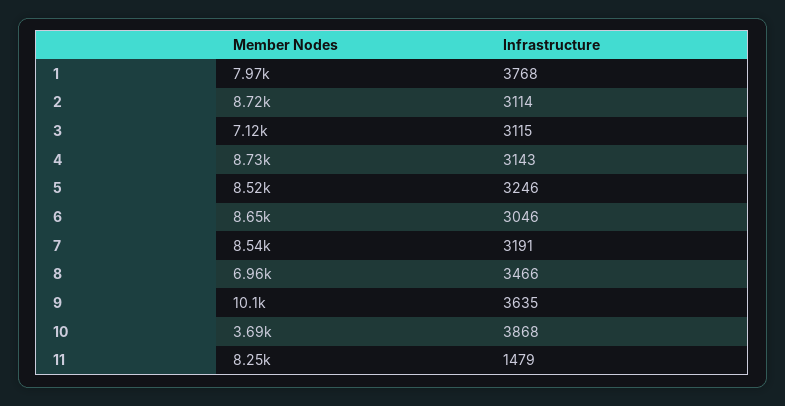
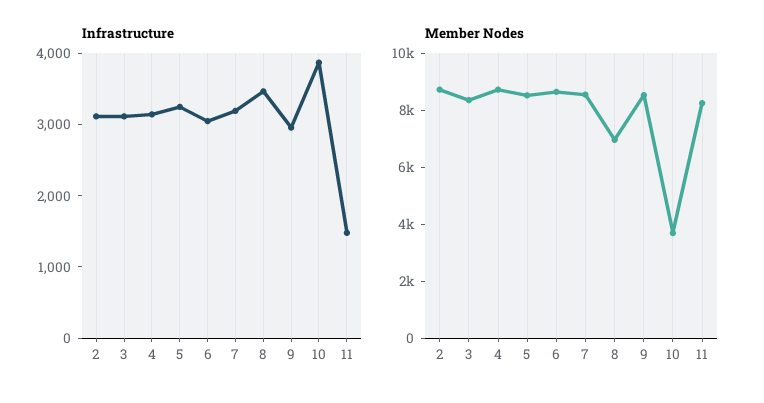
  {
    "Member Nodes": {
-     "1": 7970,
      "2": 8720,
-     "3": 7120,
+     "3": 8500,
      "4": 8730,
      "5": 8520,
      "6": 8650,
      "7": 8540,
      "8": 6960,
-     "9": 10100,
+     "9": 8500,
      "10": 3690,
      "11": 8250
    },
    "Infrastructure": {
-     "1": 3768,
      "2": 3114,
      "3": 3115,
      "4": 3143,
      "5": 3246,
      "6": 3046,
      "7": 3191,
      "8": 3466,
-     "9": 3635,
+     "9": 3000,
      "10": 3868,
      "11": 1479
    }
  }

